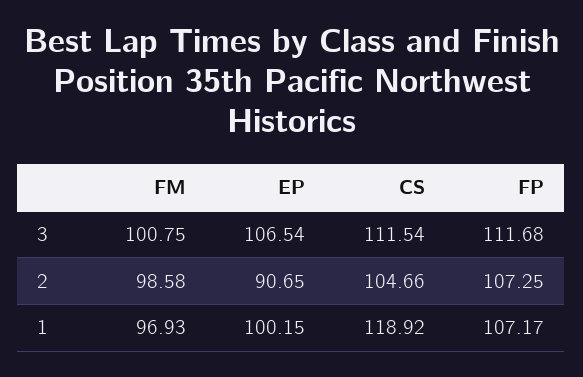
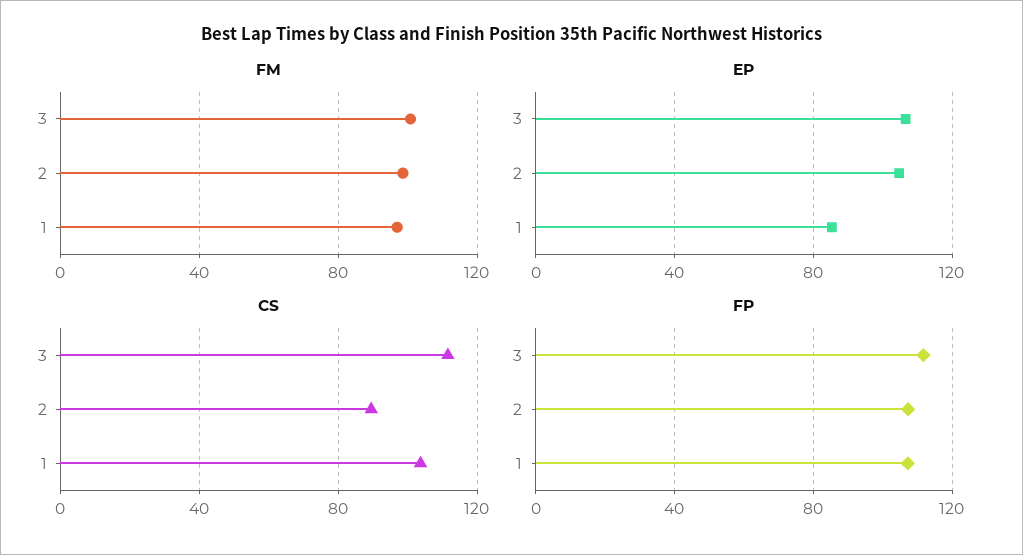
  {
    "FM": {
      "3": 100.75,
      "2": 98.58,
      "1": 96.93
    },
    "EP": {
      "3": 106.54,
-     "2": 90.65,
+     "2": 105,
-     "1": 100.15
+     "1": 85
    },
    "CS": {
      "3": 111.54,
-     "2": 104.66,
+     "2": 90,
-     "1": 118.92
+     "1": 105
    },
    "FP": {
      "3": 111.68,
      "2": 107.25,
      "1": 107.17
    }
  }

